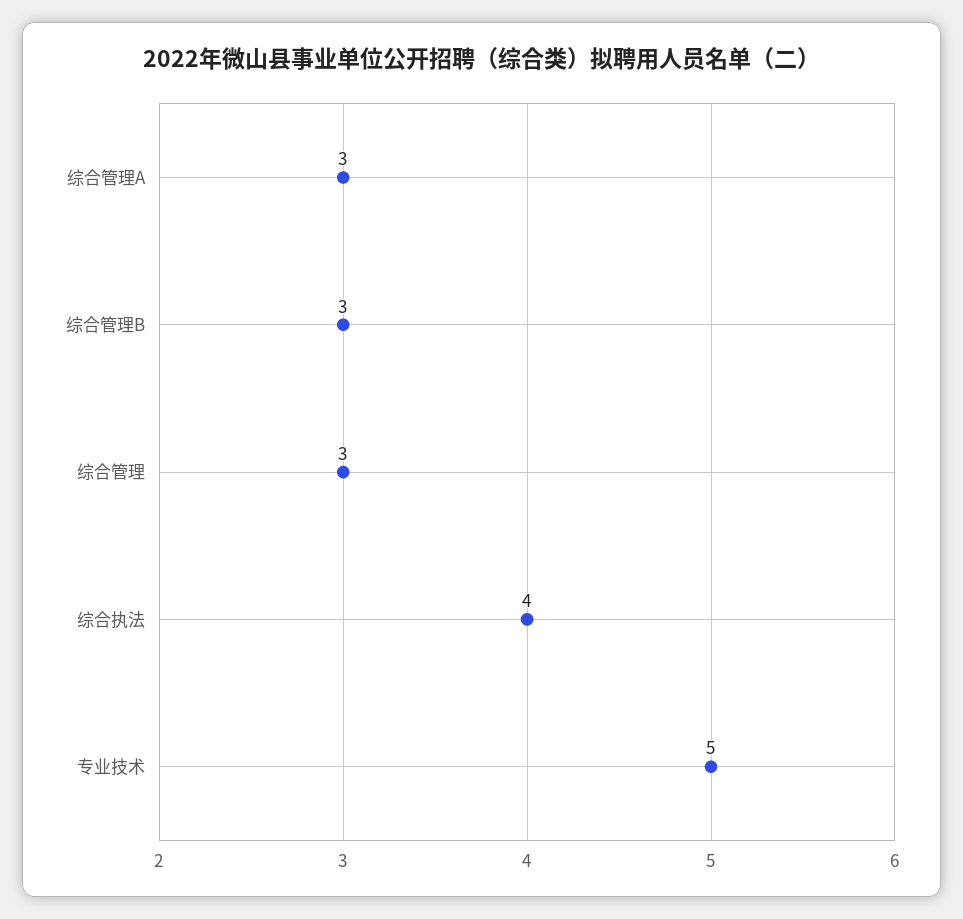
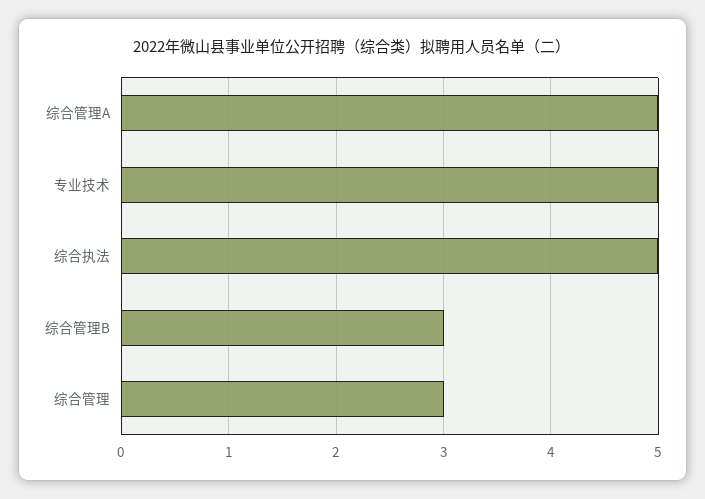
  {
-   "综合管理A": 3,
+   "综合管理A": 5,
    "综合管理B": 3,
    "综合管理": 3,
-   "综合执法": 4,
+   "综合执法": 5,
    "专业技术": 5
  }

